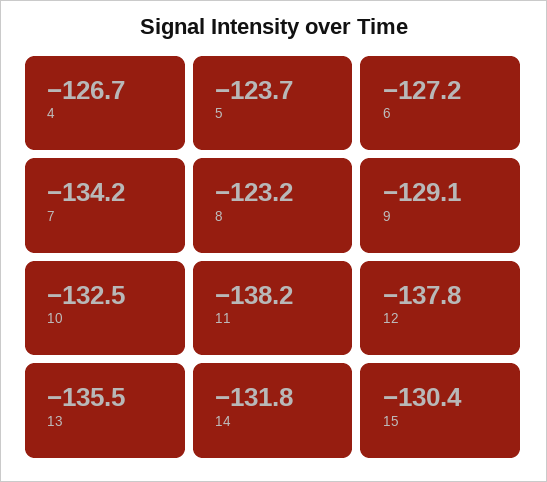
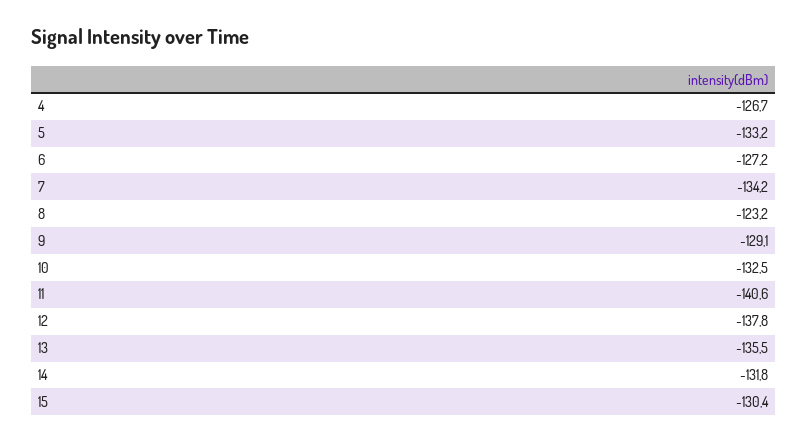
  {
    "4": -126.7,
-   "5": -123.7,
+   "5": -133.2,
    "6": -127.2,
    "7": -134.2,
    "8": -123.2,
    "9": -129.1,
    "10": -132.5,
-   "11": -138.2,
+   "11": -140.6,
    "12": -137.8,
    "13": -135.5,
    "14": -131.8,
    "15": -130.4
  }

